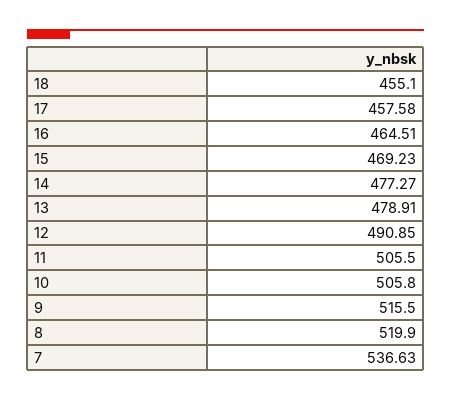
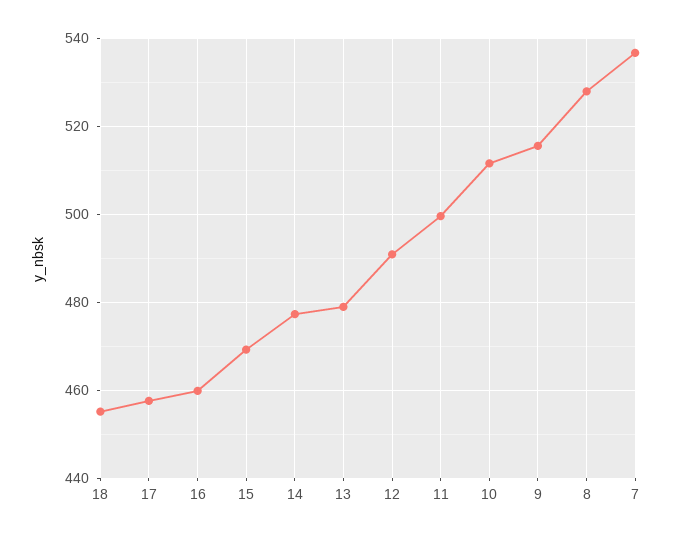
  {
    "18": 455.1,
    "17": 457.58,
-   "16": 464.51,
+   "16": 460,
    "15": 469.23,
    "14": 477.27,
    "13": 478.91,
    "12": 490.85,
-   "11": 505.5,
+   "11": 500,
-   "10": 505.8,
+   "10": 512,
    "9": 515.5,
-   "8": 519.9,
+   "8": 528,
    "7": 536.63
  }

